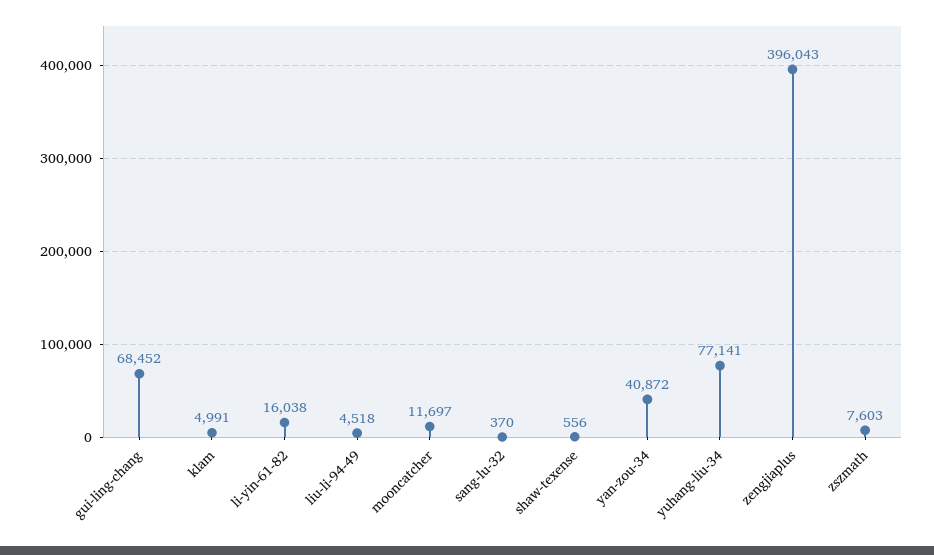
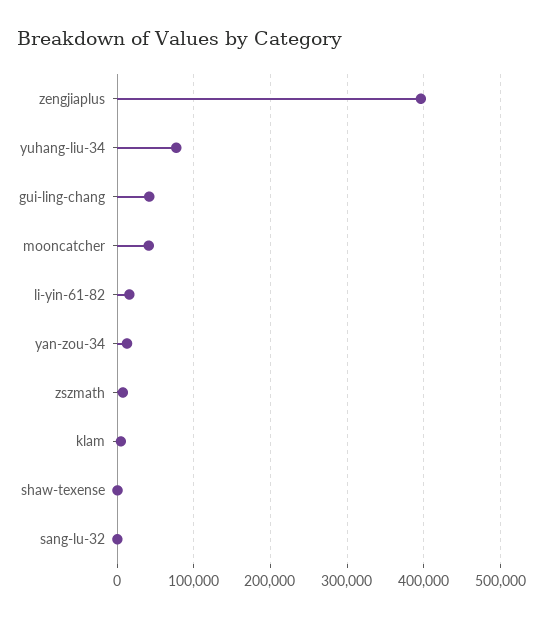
  {
-   "gui-ling-chang": 68452,
+   "gui-ling-chang": 40000,
    "klam": 4991,
    "li-yin-61-82": 16038,
-   "liu-li-94-49": 4518,
-   "mooncatcher": 11697,
+   "mooncatcher": 40000,
    "sang-lu-32": 370,
    "shaw-texense": 556,
-   "yan-zou-34": 40872,
+   "yan-zou-34": 10000,
    "yuhang-liu-34": 77141,
    "zengjiaplus": 396043,
    "zszmath": 7603
  }

